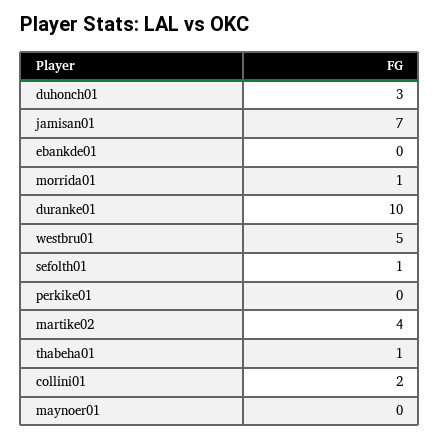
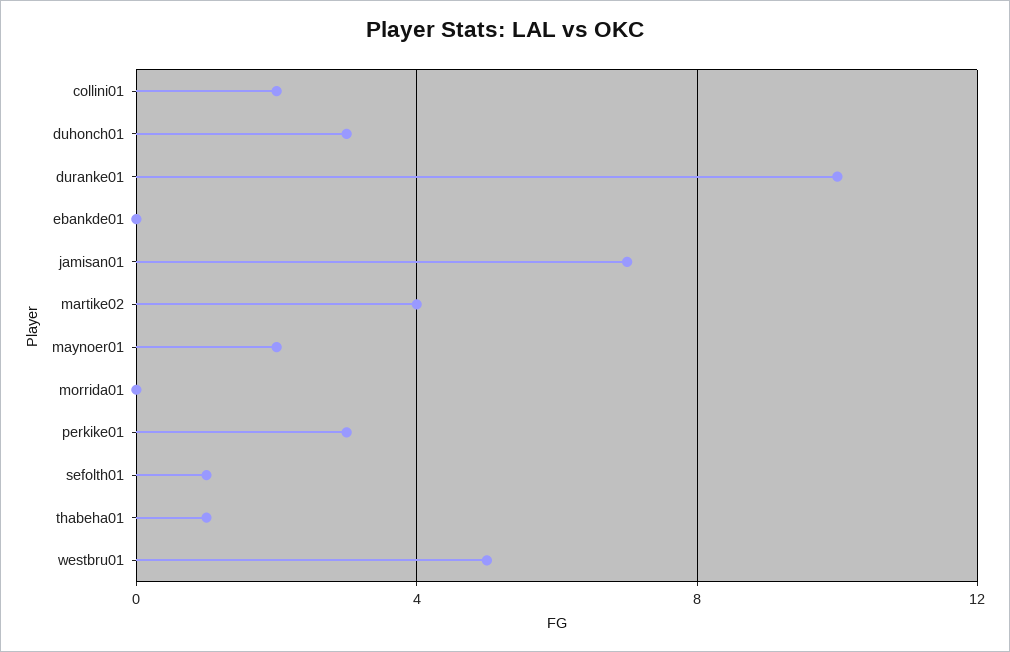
  {
    "duhonch01": 3,
    "jamisan01": 7,
    "ebankde01": 0,
-   "morrida01": 1,
+   "morrida01": 0,
    "duranke01": 10,
    "westbru01": 5,
    "sefolth01": 1,
-   "perkike01": 0,
+   "perkike01": 3,
    "martike02": 4,
    "thabeha01": 1,
    "collini01": 2,
-   "maynoer01": 0
+   "maynoer01": 2
  }

